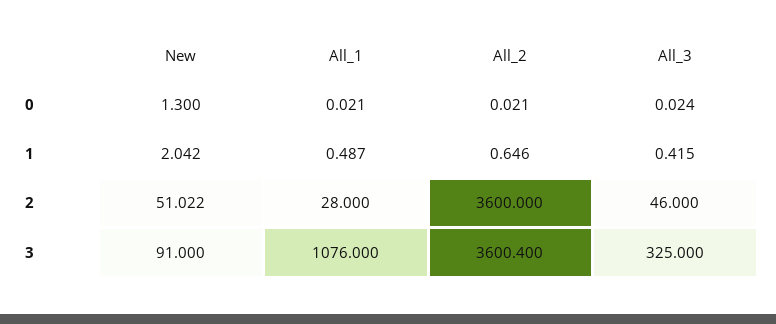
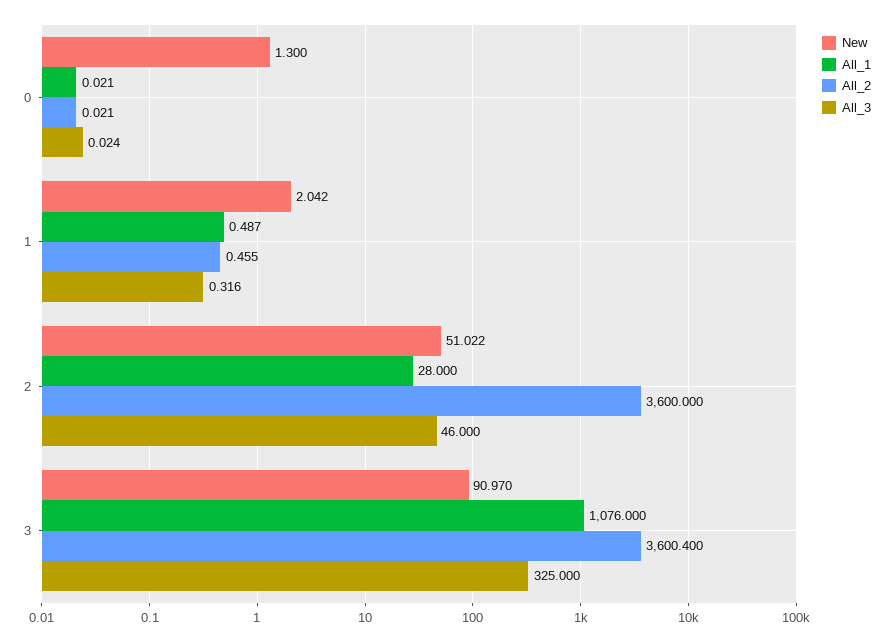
  {
    "New": {
      "0": 1.3,
      "1": 2.042,
      "2": 51.022,
-     "3": 91
+     "3": 90.97
    },
    "All_1": {
      "0": 0.021,
      "1": 0.487,
      "2": 28,
      "3": 1076
    },
    "All_2": {
      "0": 0.021,
-     "1": 0.646,
+     "1": 0.455,
      "2": 3600,
      "3": 3600.4
    },
    "All_3": {
      "0": 0.024,
-     "1": 0.415,
+     "1": 0.316,
      "2": 46,
      "3": 325
    }
  }

